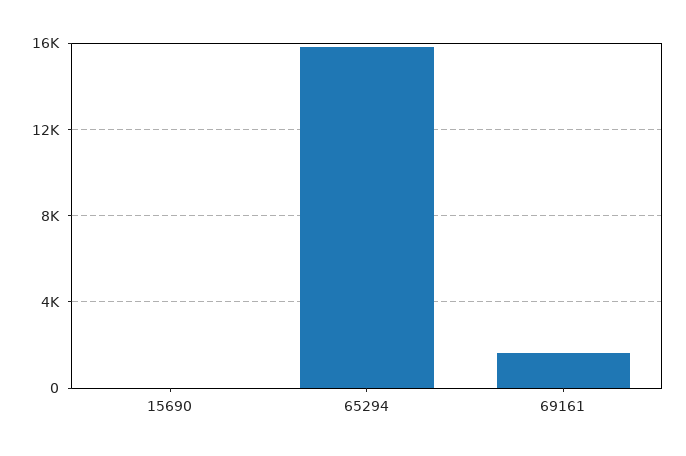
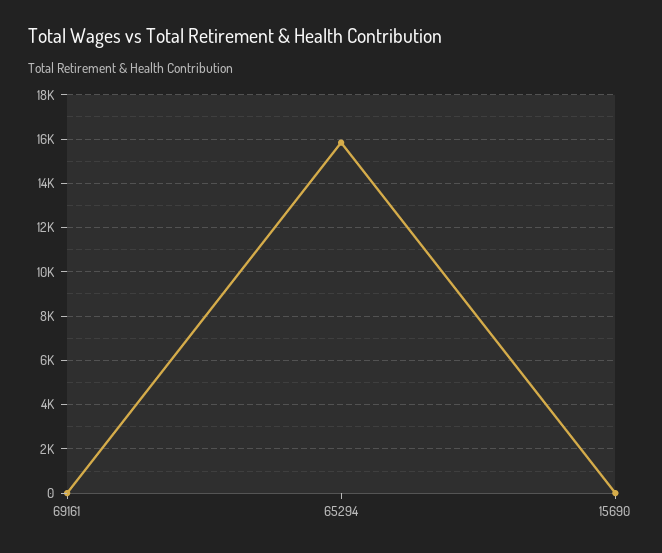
  {
    "15690": 0,
    "65294": 16000,
-   "69161": 1500
+   "69161": 0
  }

